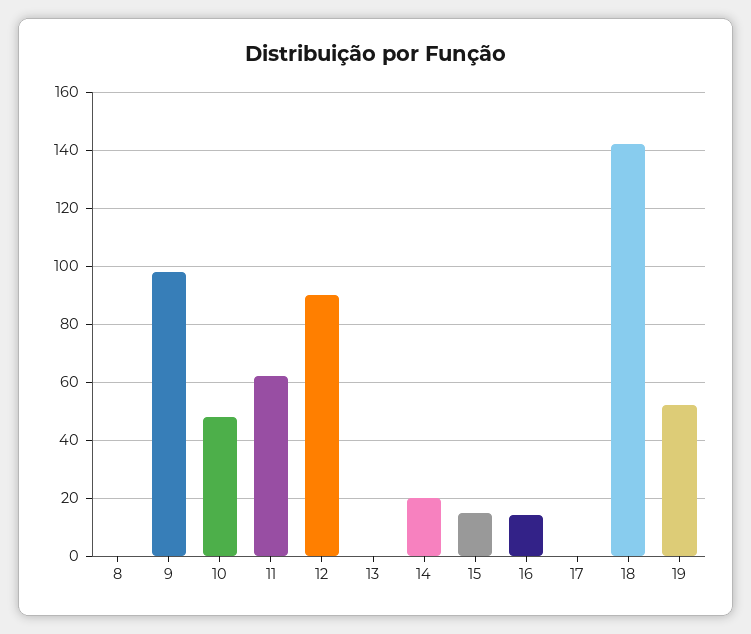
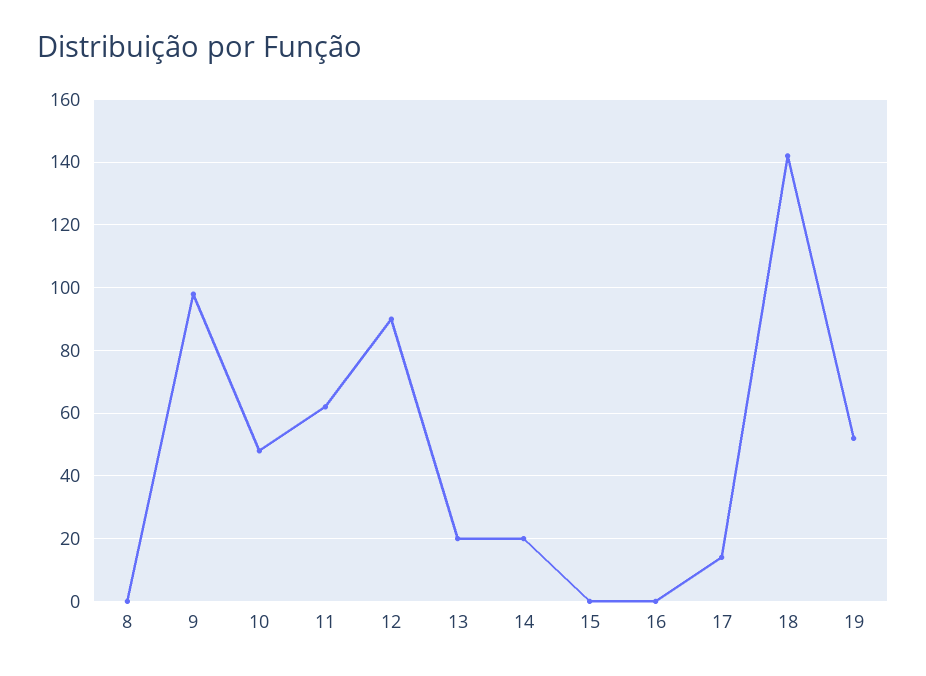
  {
    "8": 0,
    "9": 100,
    "10": 50,
    "11": 60,
    "12": 90,
-   "13": 0,
+   "13": 20,
    "14": 20,
-   "15": 15,
+   "15": 0,
-   "16": 15,
+   "16": 0,
-   "17": 0,
+   "17": 15,
    "18": 140,
    "19": 50
  }

